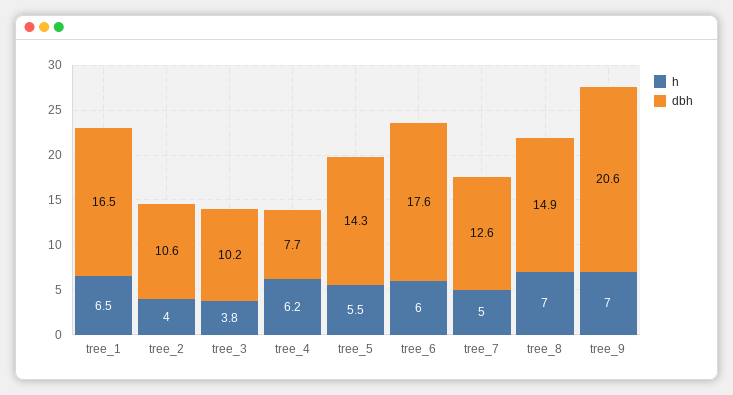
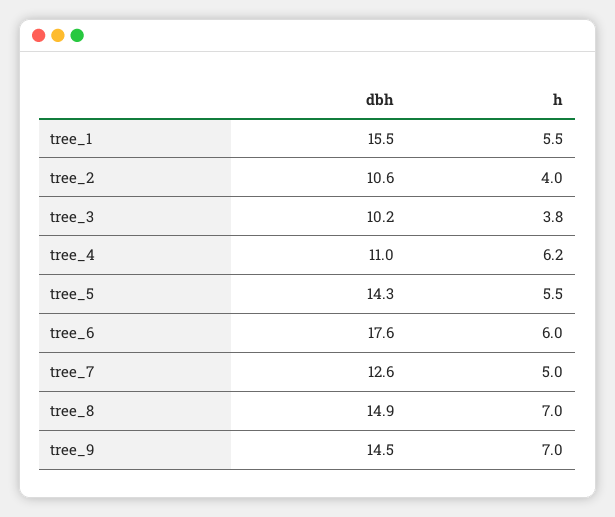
  {
    "h": {
-     "tree_1": 6.5,
+     "tree_1": 5.5,
      "tree_2": 4,
      "tree_3": 3.8,
      "tree_4": 6.2,
      "tree_5": 5.5,
      "tree_6": 6,
      "tree_7": 5,
      "tree_8": 7,
      "tree_9": 7
    },
    "dbh": {
-     "tree_1": 16.5,
+     "tree_1": 15.5,
      "tree_2": 10.6,
      "tree_3": 10.2,
-     "tree_4": 7.7,
+     "tree_4": 11,
      "tree_5": 14.3,
      "tree_6": 17.6,
      "tree_7": 12.6,
      "tree_8": 14.9,
-     "tree_9": 20.6
+     "tree_9": 14.5
    }
  }

